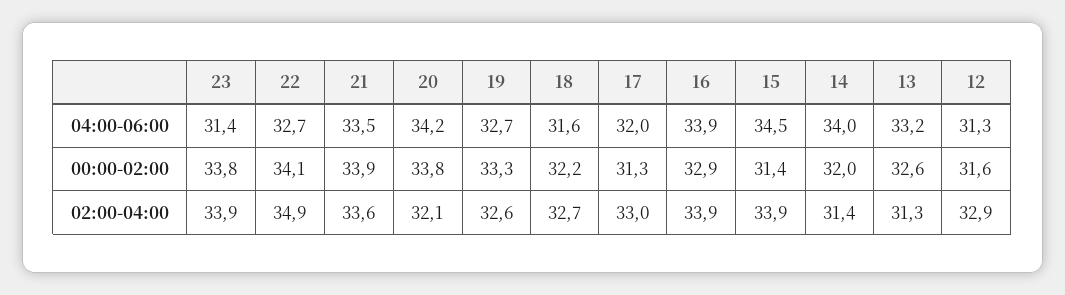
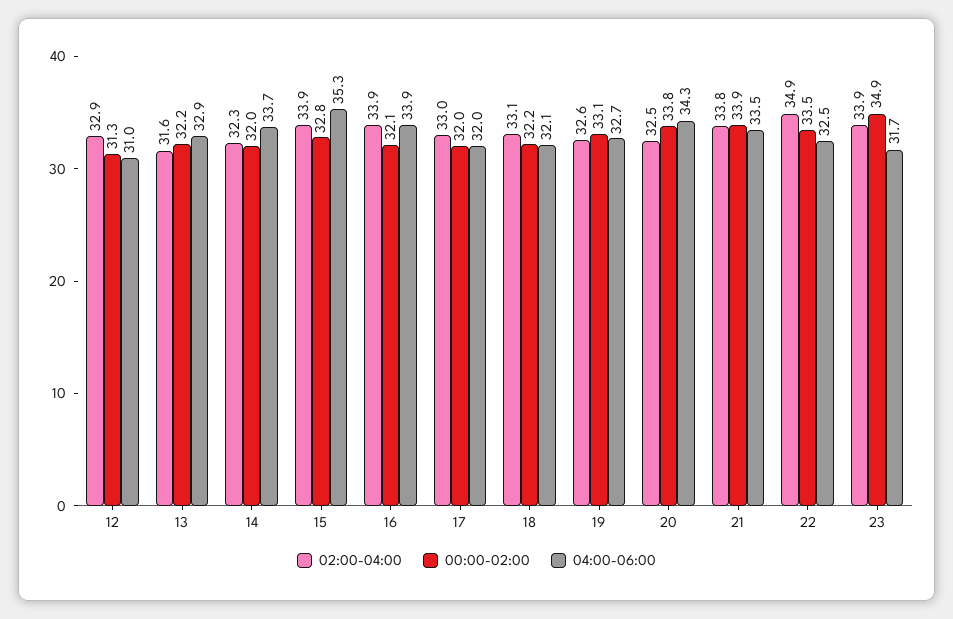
  {
    "04:00-06:00": {
-     "23": 31.4,
+     "23": 31.7,
-     "22": 32.7,
+     "22": 32.5,
      "21": 33.5,
-     "20": 34.2,
+     "20": 34.3,
      "19": 32.7,
-     "18": 31.6,
+     "18": 32.1,
      "17": 32,
      "16": 33.9,
-     "15": 34.5,
+     "15": 35.3,
-     "14": 34,
+     "14": 33.7,
-     "13": 33.2,
+     "13": 32.9,
-     "12": 31.3
+     "12": 31
    },
    "00:00-02:00": {
-     "23": 33.8,
+     "23": 34.9,
-     "22": 34.1,
+     "22": 33.5,
      "21": 33.9,
      "20": 33.8,
-     "19": 33.3,
+     "19": 33.1,
      "18": 32.2,
-     "17": 31.3,
+     "17": 32,
-     "16": 32.9,
+     "16": 32.1,
-     "15": 31.4,
+     "15": 32.8,
      "14": 32,
-     "13": 32.6,
+     "13": 32.2,
-     "12": 31.6
+     "12": 31.3
    },
    "02:00-04:00": {
      "23": 33.9,
      "22": 34.9,
-     "21": 33.6,
+     "21": 33.8,
-     "20": 32.1,
+     "20": 32.5,
      "19": 32.6,
-     "18": 32.7,
+     "18": 33.1,
      "17": 33,
      "16": 33.9,
      "15": 33.9,
-     "14": 31.4,
+     "14": 32.3,
-     "13": 31.3,
+     "13": 31.6,
      "12": 32.9
    }
  }

